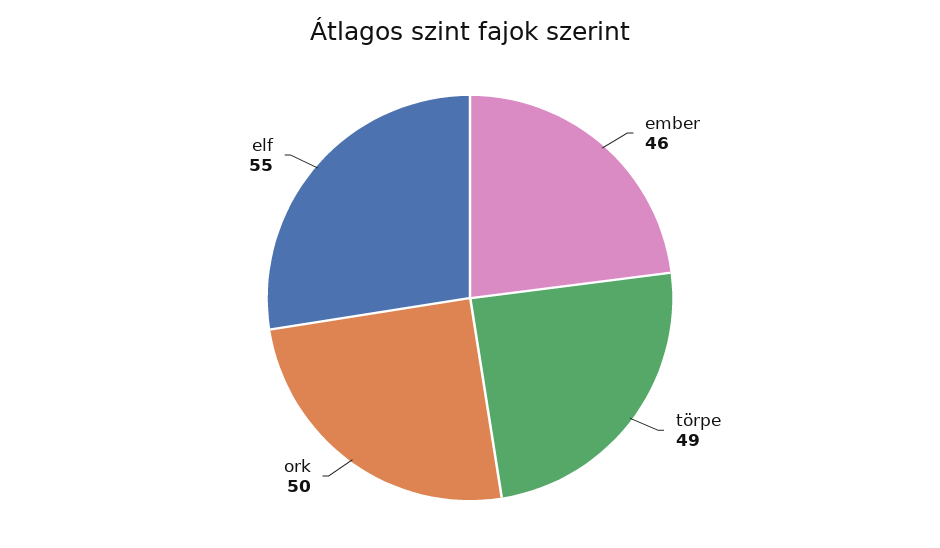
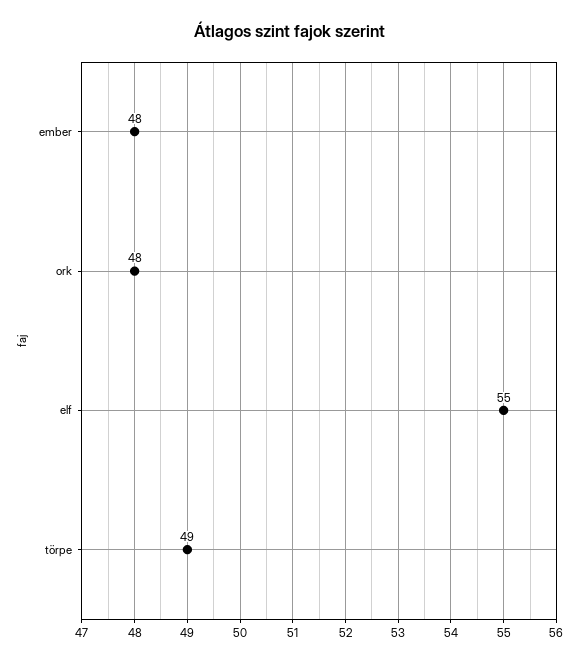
  {
-   "ember": 46,
+   "ember": 48,
    "törpe": 49,
-   "ork": 50,
+   "ork": 48,
    "elf": 55
  }

